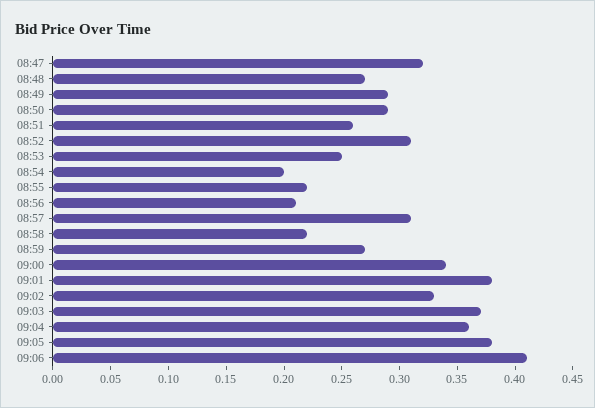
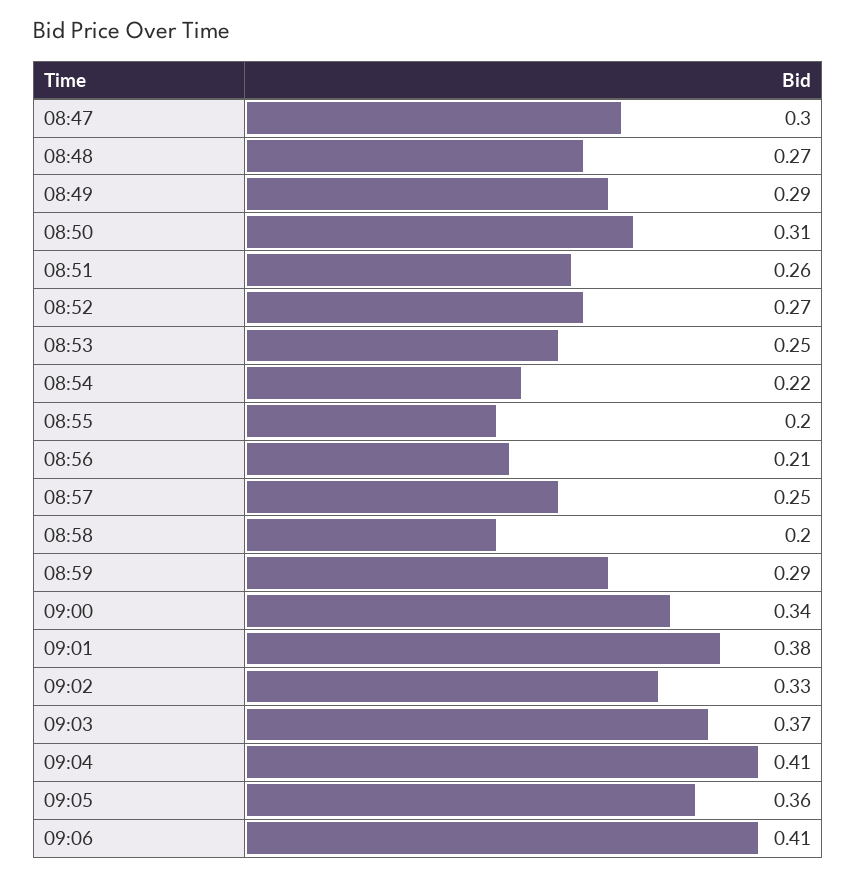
  {
-   "08:47": 0.32,
+   "08:47": 0.3,
    "08:48": 0.27,
    "08:49": 0.29,
-   "08:50": 0.29,
+   "08:50": 0.31,
    "08:51": 0.26,
-   "08:52": 0.31,
+   "08:52": 0.27,
    "08:53": 0.25,
-   "08:54": 0.2,
+   "08:54": 0.22,
-   "08:55": 0.22,
+   "08:55": 0.2,
    "08:56": 0.21,
-   "08:57": 0.31,
+   "08:57": 0.25,
-   "08:58": 0.22,
+   "08:58": 0.2,
-   "08:59": 0.27,
+   "08:59": 0.29,
    "09:00": 0.34,
    "09:01": 0.38,
    "09:02": 0.33,
    "09:03": 0.37,
-   "09:04": 0.36,
+   "09:04": 0.41,
-   "09:05": 0.38,
+   "09:05": 0.36,
    "09:06": 0.41
  }

